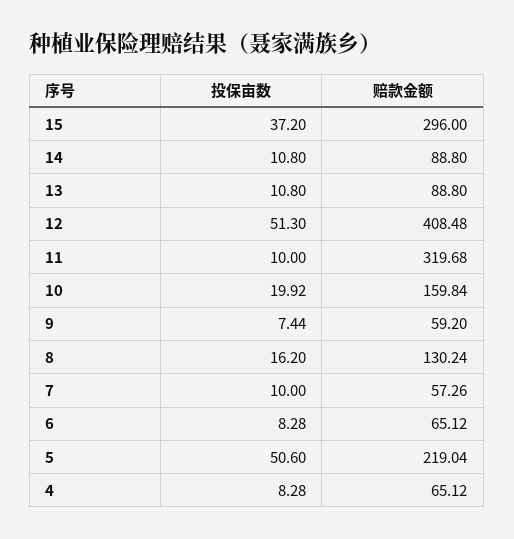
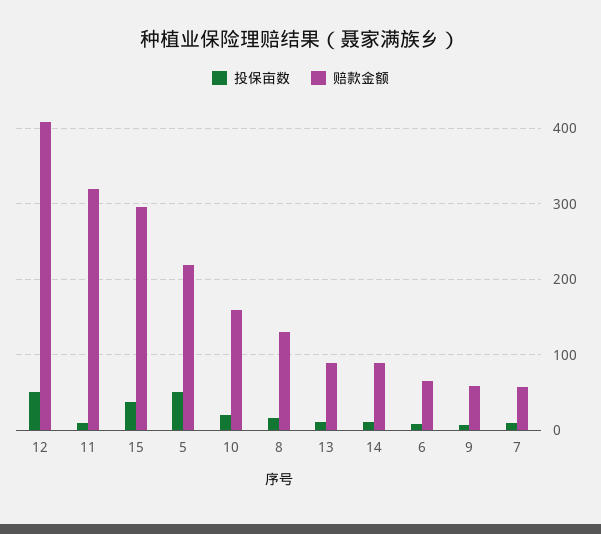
  {
    "投保亩数": {
      "15": 37.2,
      "14": 10.8,
      "13": 10.8,
      "12": 51.3,
      "11": 10,
      "10": 19.92,
      "9": 7.44,
      "8": 16.2,
      "7": 10,
      "6": 8.28,
-     "5": 50.6,
+     "5": 50.6
-     "4": 8.28
    },
    "赔款金额": {
      "15": 296,
      "14": 88.8,
      "13": 88.8,
      "12": 408.48,
      "11": 319.68,
      "10": 159.84,
      "9": 59.2,
      "8": 130.24,
      "7": 57.26,
      "6": 65.12,
-     "5": 219.04,
+     "5": 219.04
-     "4": 65.12
    }
  }

